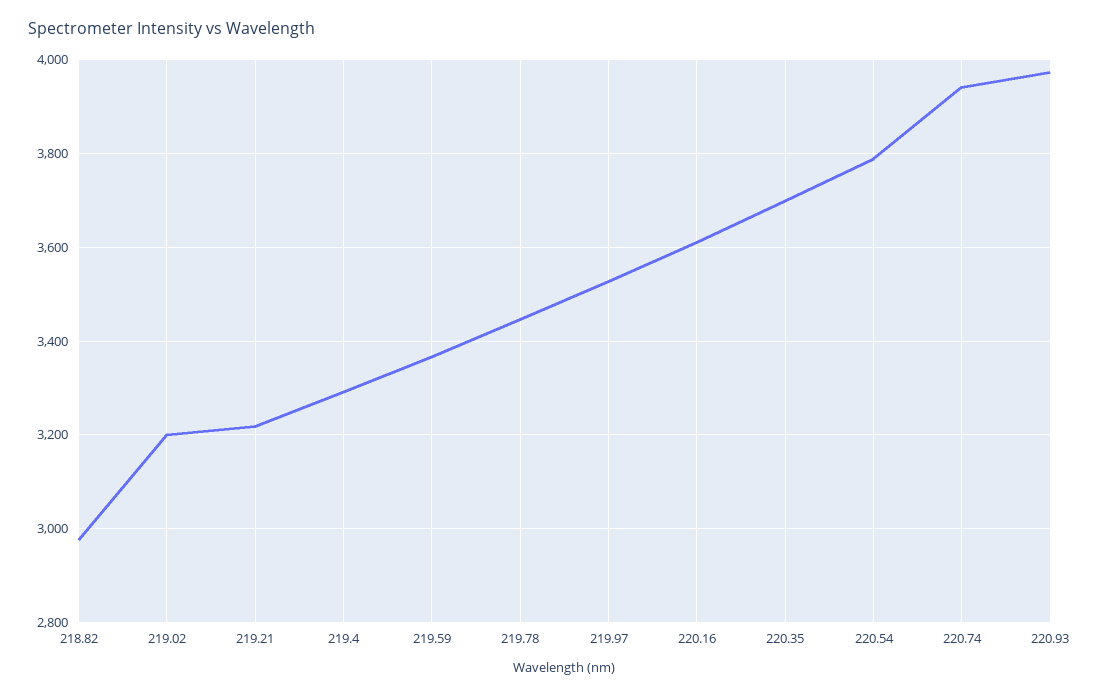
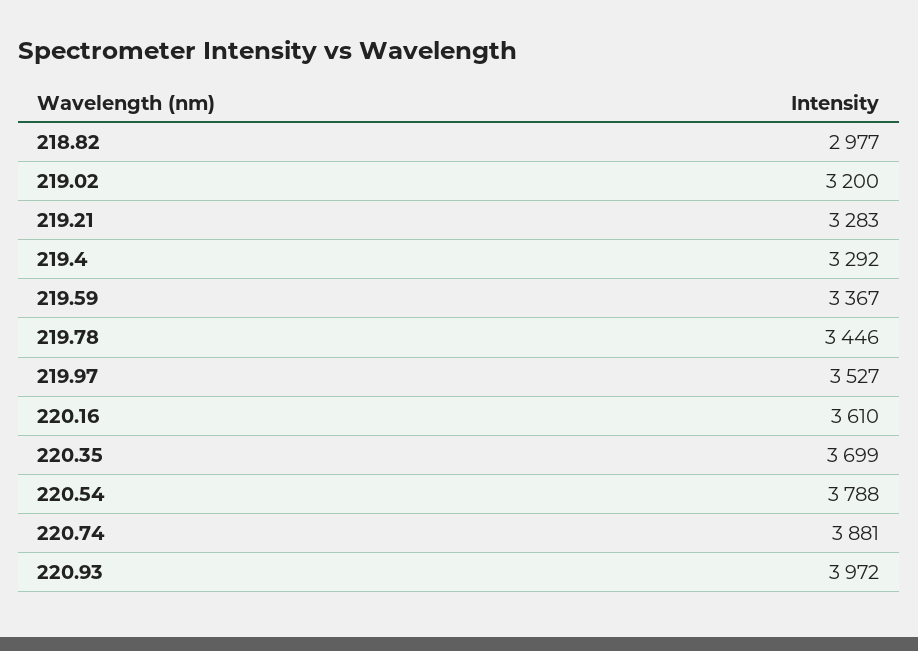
  {
    "218.82": 2977,
    "219.02": 3200,
-   "219.21": 3220,
+   "219.21": 3283,
    "219.4": 3292,
    "219.59": 3367,
    "219.78": 3446,
    "219.97": 3527,
    "220.16": 3610,
    "220.35": 3699,
    "220.54": 3788,
-   "220.74": 3940,
+   "220.74": 3881,
    "220.93": 3972
  }

